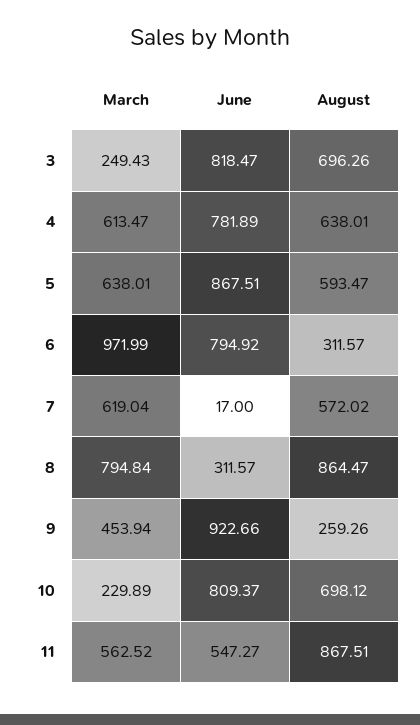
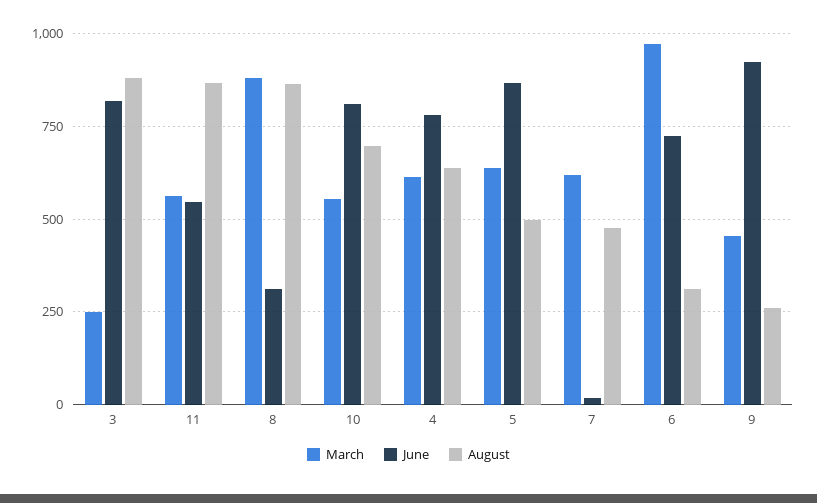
  {
    "March": {
      "3": 249.43,
      "4": 613.47,
      "5": 638.01,
      "6": 971.99,
      "7": 619.04,
-     "8": 794.84,
+     "8": 875,
      "9": 453.94,
-     "10": 229.89,
+     "10": 550,
      "11": 562.52
    },
    "June": {
      "3": 818.47,
      "4": 781.89,
      "5": 867.51,
-     "6": 794.92,
+     "6": 725,
      "7": 17,
      "8": 311.57,
      "9": 922.66,
      "10": 809.37,
      "11": 547.27
    },
    "August": {
-     "3": 696.26,
+     "3": 875,
      "4": 638.01,
-     "5": 593.47,
+     "5": 500,
      "6": 311.57,
-     "7": 572.02,
+     "7": 475,
      "8": 864.47,
      "9": 259.26,
      "10": 698.12,
      "11": 867.51
    }
  }

